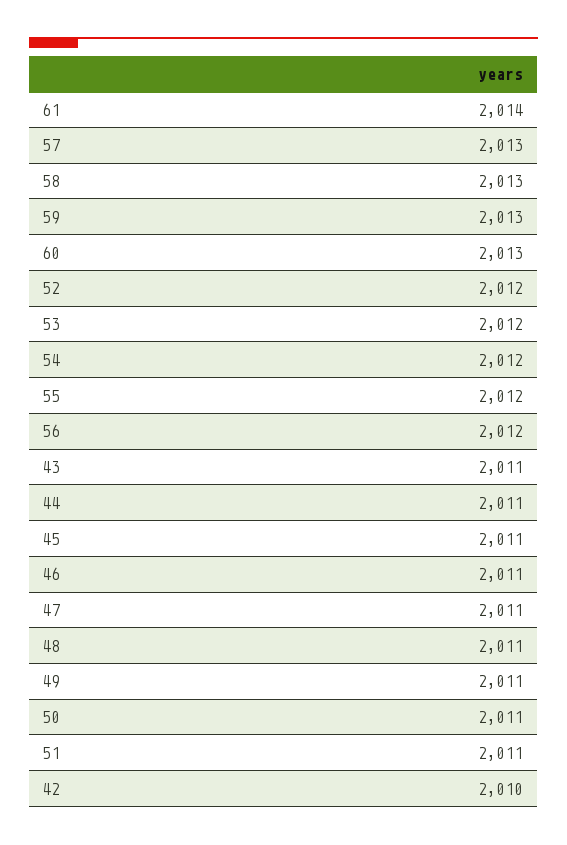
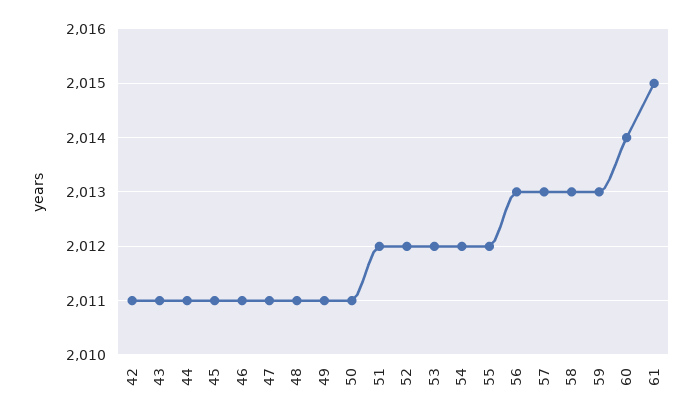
  {
-   "61": 2014,
+   "61": 2015,
    "57": 2013,
    "58": 2013,
    "59": 2013,
-   "60": 2013,
+   "60": 2014,
    "52": 2012,
    "53": 2012,
    "54": 2012,
    "55": 2012,
-   "56": 2012,
+   "56": 2013,
    "43": 2011,
    "44": 2011,
    "45": 2011,
    "46": 2011,
    "47": 2011,
    "48": 2011,
    "49": 2011,
    "50": 2011,
-   "51": 2011,
+   "51": 2012,
-   "42": 2010
+   "42": 2011
  }

